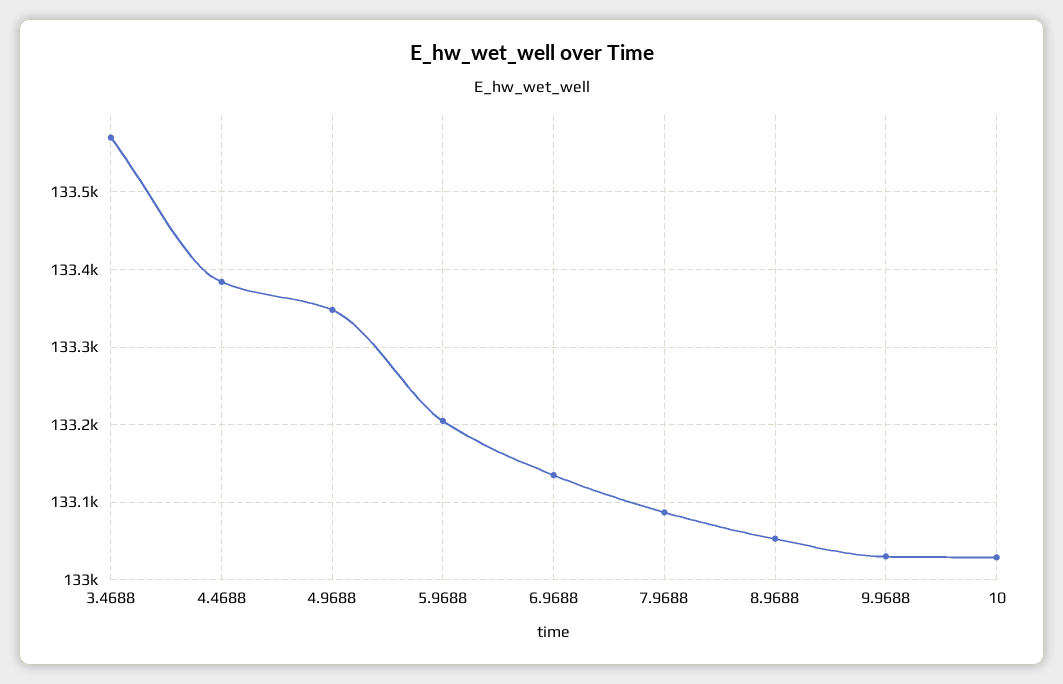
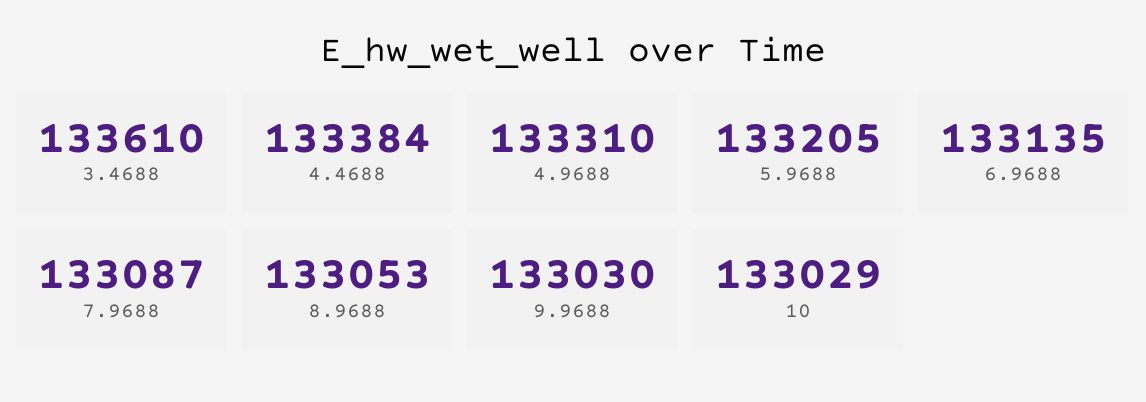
  {
-   "3.4688": 133570,
+   "3.4688": 133610,
    "4.4688": 133384,
-   "4.9688": 133350,
+   "4.9688": 133310,
    "5.9688": 133205,
    "6.9688": 133135,
    "7.9688": 133087,
    "8.9688": 133053,
    "9.9688": 133030,
    "10": 133029
  }

